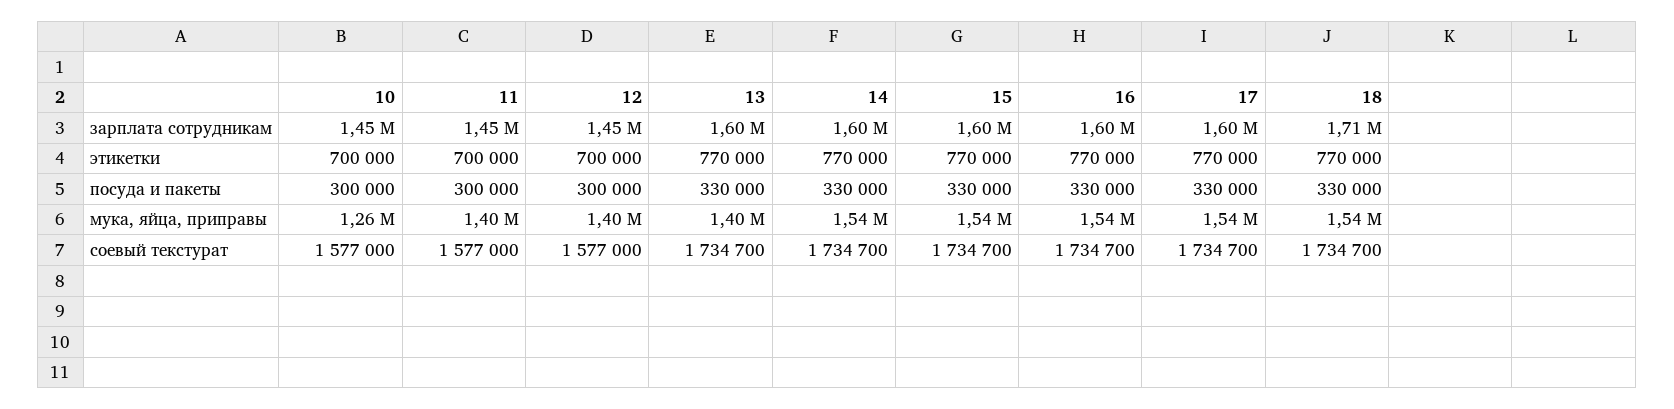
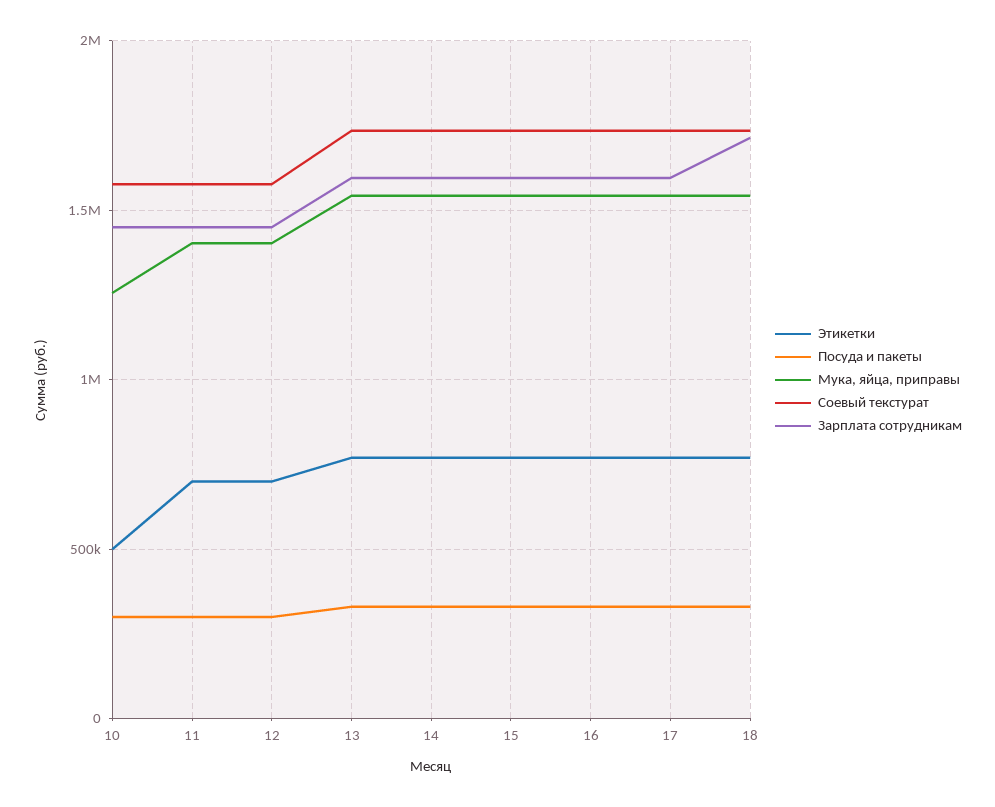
  {
    "зарплата сотрудникам": {
      "10": 1450000,
      "11": 1450000,
      "12": 1450000,
      "13": 1600000,
      "14": 1600000,
      "15": 1600000,
      "16": 1600000,
      "17": 1600000,
      "18": 1710000
    },
    "этикетки": {
-     "10": 700000,
+     "10": 500000,
      "11": 700000,
      "12": 700000,
      "13": 770000,
      "14": 770000,
      "15": 770000,
      "16": 770000,
      "17": 770000,
      "18": 770000
    },
    "посуда и пакеты": {
      "10": 300000,
      "11": 300000,
      "12": 300000,
      "13": 330000,
      "14": 330000,
      "15": 330000,
      "16": 330000,
      "17": 330000,
      "18": 330000
    },
    "мука, яйца, приправы": {
      "10": 1260000,
      "11": 1400000,
      "12": 1400000,
-     "13": 1400000,
+     "13": 1550000,
      "14": 1540000,
      "15": 1540000,
      "16": 1540000,
      "17": 1540000,
      "18": 1540000
    },
    "соевый текстурат": {
      "10": 1577000,
      "11": 1577000,
      "12": 1577000,
      "13": 1734700,
      "14": 1734700,
      "15": 1734700,
      "16": 1734700,
      "17": 1734700,
      "18": 1734700
    }
  }

